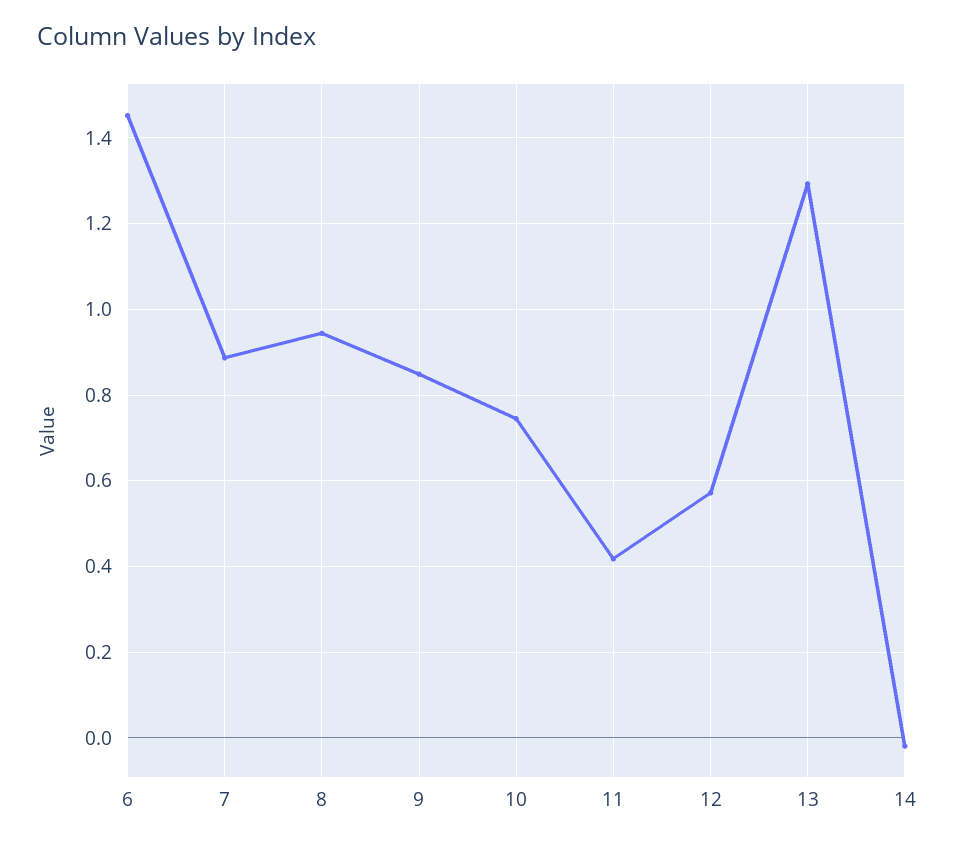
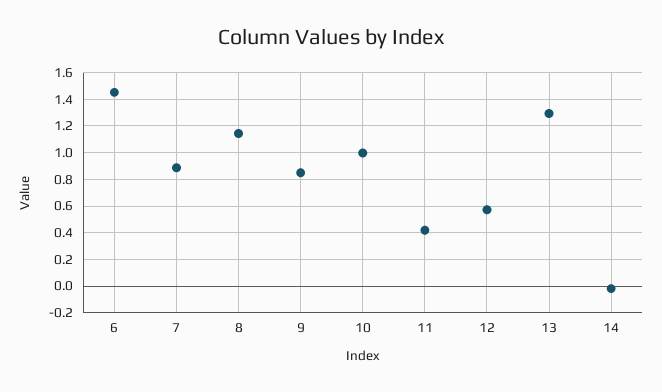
  {
    "6": 1.46,
    "7": 0.88,
-   "8": 0.94,
+   "8": 1.15,
    "9": 0.84,
-   "10": 0.74,
+   "10": 1,
    "11": 0.42,
    "12": 0.58,
    "13": 1.3,
    "14": -0.02
  }

